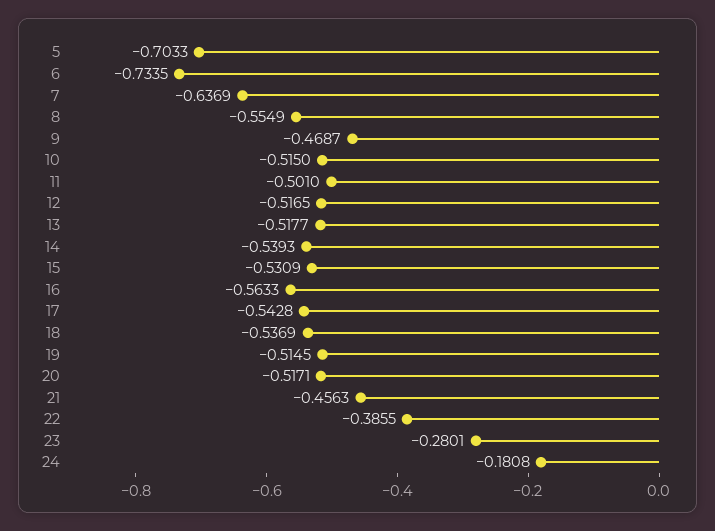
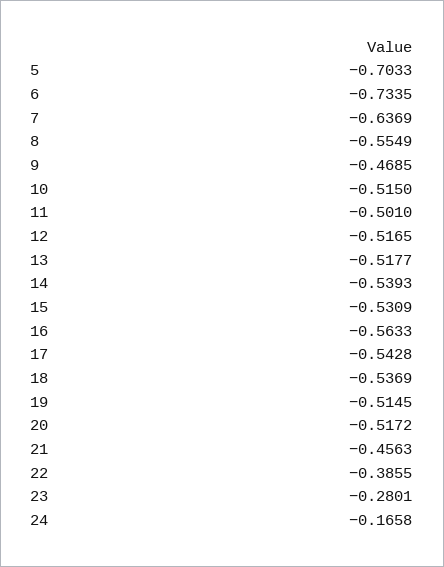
  {
    "5": -0.7033,
    "6": -0.7335,
    "7": -0.6369,
    "8": -0.5549,
-   "9": -0.4687,
+   "9": -0.4685,
    "10": -0.515,
    "11": -0.501,
    "12": -0.5165,
    "13": -0.5177,
    "14": -0.5393,
    "15": -0.5309,
    "16": -0.5633,
    "17": -0.5428,
    "18": -0.5369,
    "19": -0.5145,
-   "20": -0.5171,
+   "20": -0.5172,
    "21": -0.4563,
    "22": -0.3855,
    "23": -0.2801,
-   "24": -0.1808
+   "24": -0.1658
  }

